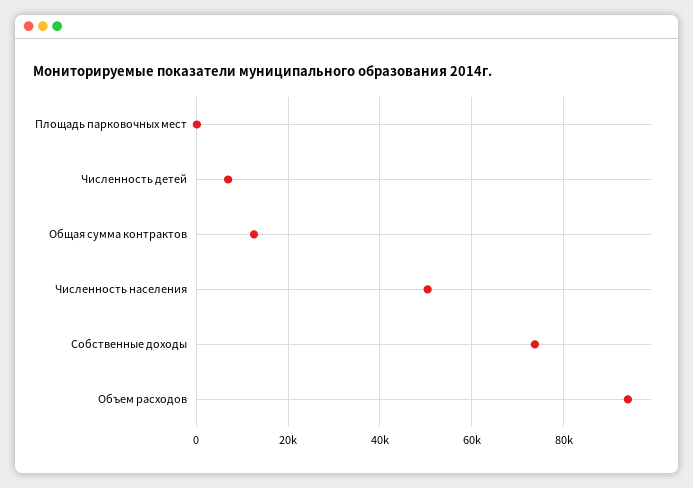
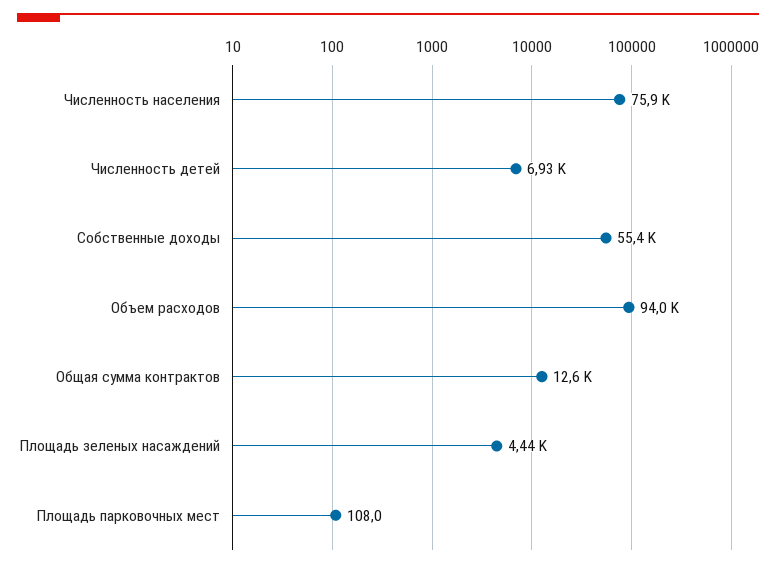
  {
    "Площадь парковочных мест": 108,
    "Численность детей": 6930,
    "Общая сумма контрактов": 12600,
-   "Численность населения": 50000,
+   "Численность населения": 75900,
-   "Собственные доходы": 74000,
+   "Собственные доходы": 55400,
-   "Объем расходов": 94000
+   "Объем расходов": 94000,
+   "Площадь зеленых насаждений": 4440
  }

